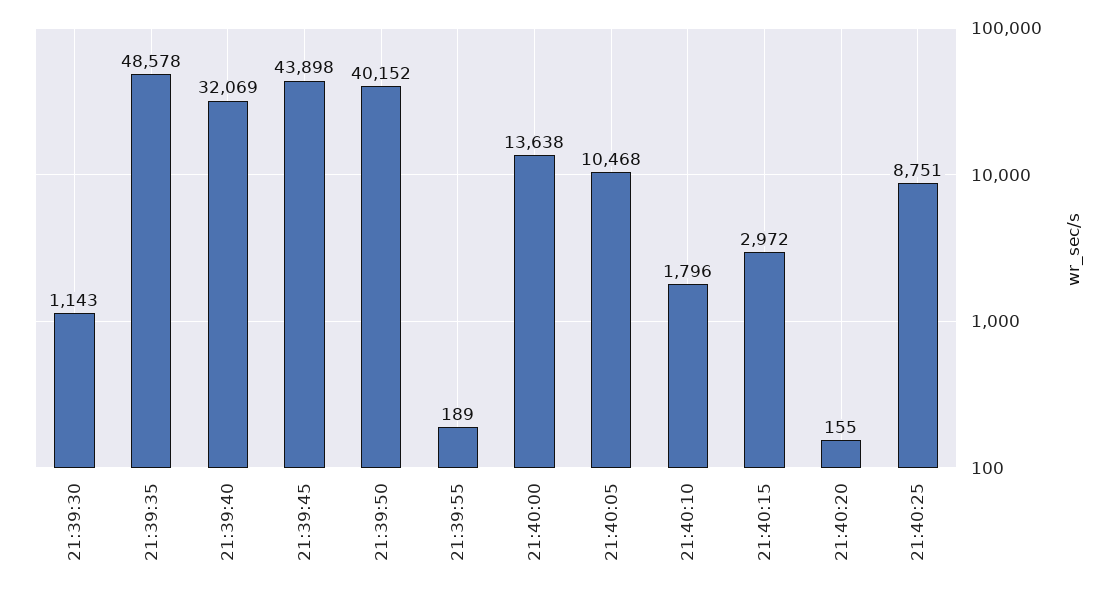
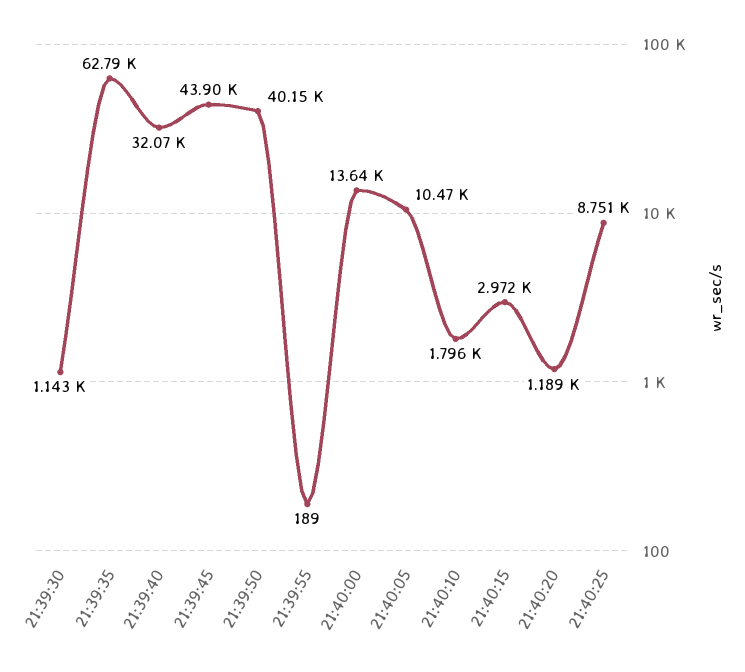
  {
    "21:39:30": 1143,
-   "21:39:35": 48578,
+   "21:39:35": 62790,
    "21:39:40": 32069,
    "21:39:45": 43898,
    "21:39:50": 40152,
    "21:39:55": 189,
    "21:40:00": 13638,
    "21:40:05": 10468,
    "21:40:10": 1796,
    "21:40:15": 2972,
-   "21:40:20": 155,
+   "21:40:20": 1189,
    "21:40:25": 8751
  }

